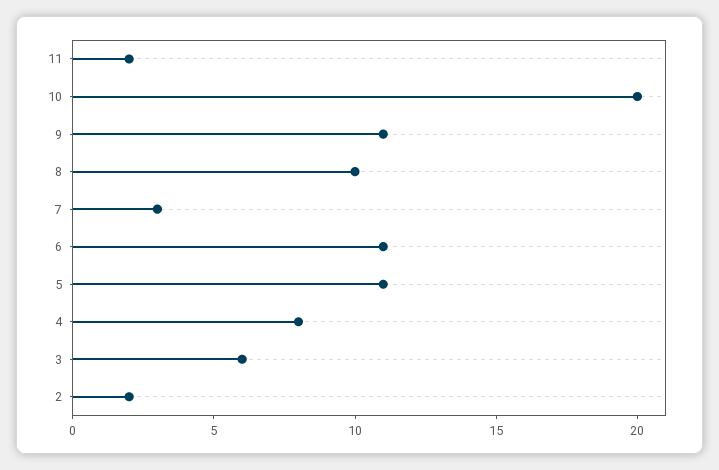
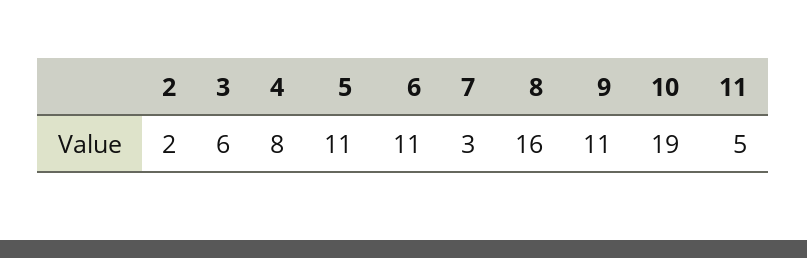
  {
-   "11": 2,
+   "11": 5,
-   "10": 20,
+   "10": 19,
    "9": 11,
-   "8": 10,
+   "8": 16,
    "7": 3,
    "6": 11,
    "5": 11,
    "4": 8,
    "3": 6,
    "2": 2
  }

